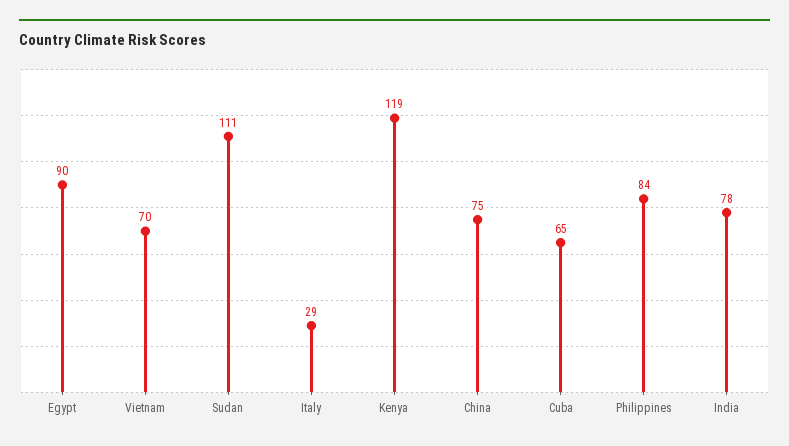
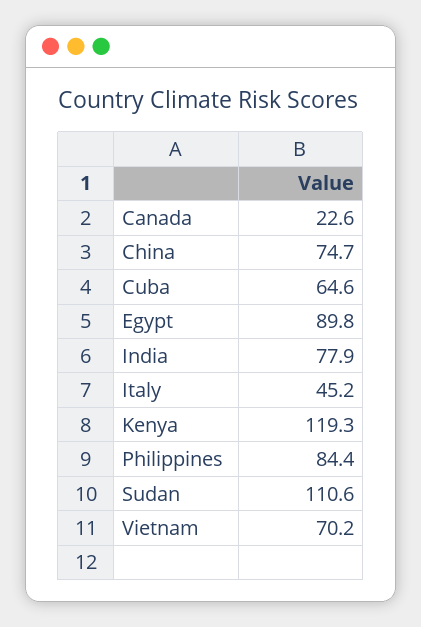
  {
    "Egypt": 89.8,
    "Vietnam": 70.2,
    "Sudan": 110.6,
-   "Italy": 29,
+   "Italy": 45.2,
    "Kenya": 119.3,
    "China": 74.7,
    "Cuba": 64.6,
    "Philippines": 84.4,
-   "India": 77.9
+   "India": 77.9,
+   "Canada": 22.6
  }

